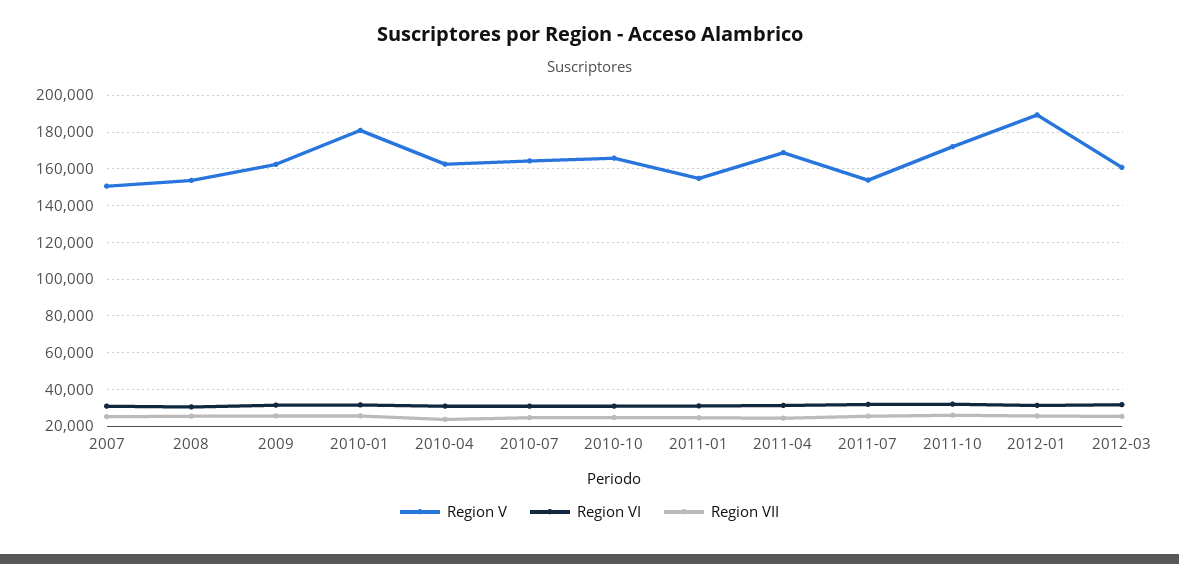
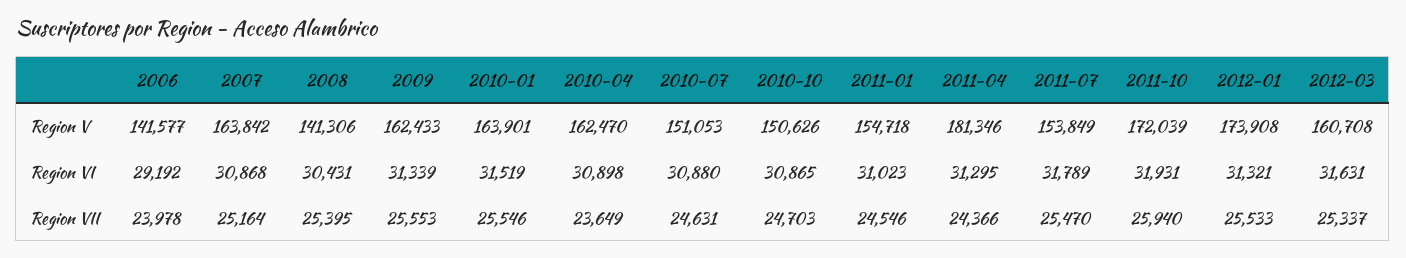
  {
    "Region V": {
-     "2007": 150000,
+     "2007": 163842,
-     "2008": 155000,
+     "2008": 141306,
      "2009": 162433,
-     "2010-01": 180000,
+     "2010-01": 163901,
      "2010-04": 162470,
-     "2010-07": 165000,
+     "2010-07": 151053,
-     "2010-10": 165000,
+     "2010-10": 150626,
      "2011-01": 154718,
-     "2011-04": 170000,
+     "2011-04": 181346,
      "2011-07": 153849,
      "2011-10": 172039,
-     "2012-01": 190000,
+     "2012-01": 173908,
-     "2012-03": 160708
+     "2012-03": 160708,
+     "2006": 141577
    },
    "Region VI": {
      "2007": 30868,
      "2008": 30431,
      "2009": 31339,
      "2010-01": 31519,
      "2010-04": 30898,
      "2010-07": 30880,
      "2010-10": 30865,
      "2011-01": 31023,
      "2011-04": 31295,
      "2011-07": 31789,
      "2011-10": 31931,
      "2012-01": 31321,
-     "2012-03": 31631
+     "2012-03": 31631,
+     "2006": 29192
    },
    "Region VII": {
      "2007": 25164,
      "2008": 25395,
      "2009": 25553,
      "2010-01": 25546,
      "2010-04": 23649,
      "2010-07": 24631,
      "2010-10": 24703,
      "2011-01": 24546,
      "2011-04": 24366,
      "2011-07": 25470,
      "2011-10": 25940,
      "2012-01": 25533,
-     "2012-03": 25337
+     "2012-03": 25337,
+     "2006": 23978
    }
  }

